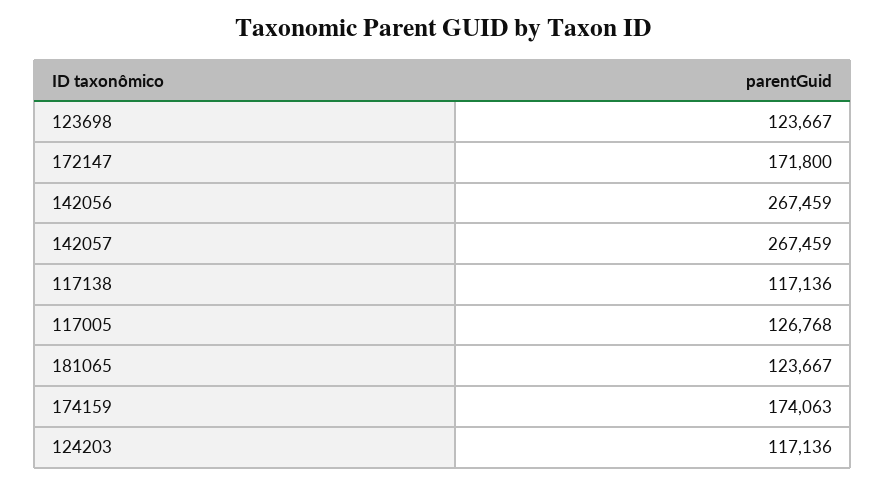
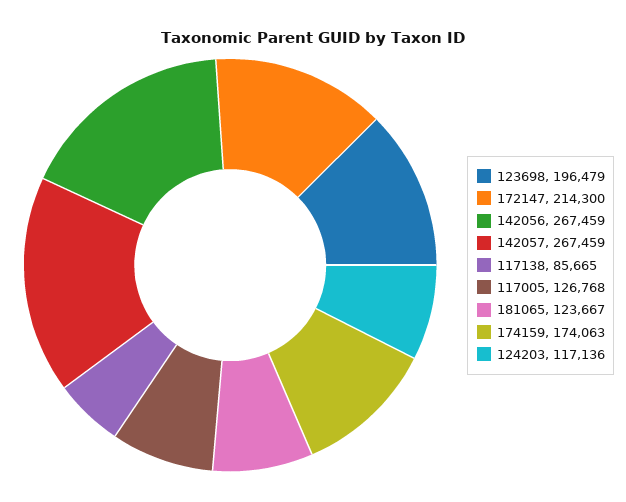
  {
-   "123698": 123667,
+   "123698": 196479,
-   "172147": 171800,
+   "172147": 214300,
    "142056": 267459,
    "142057": 267459,
-   "117138": 117136,
+   "117138": 85665,
    "117005": 126768,
    "181065": 123667,
    "174159": 174063,
    "124203": 117136
  }

